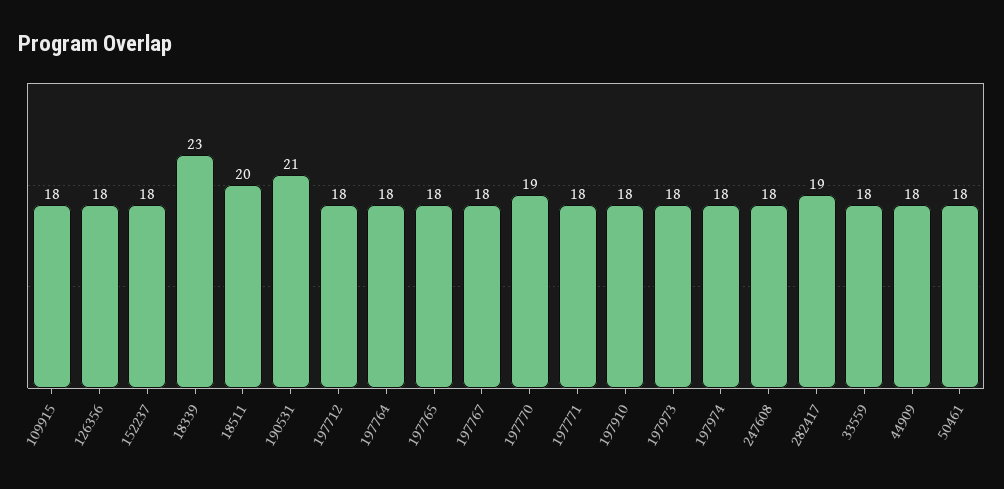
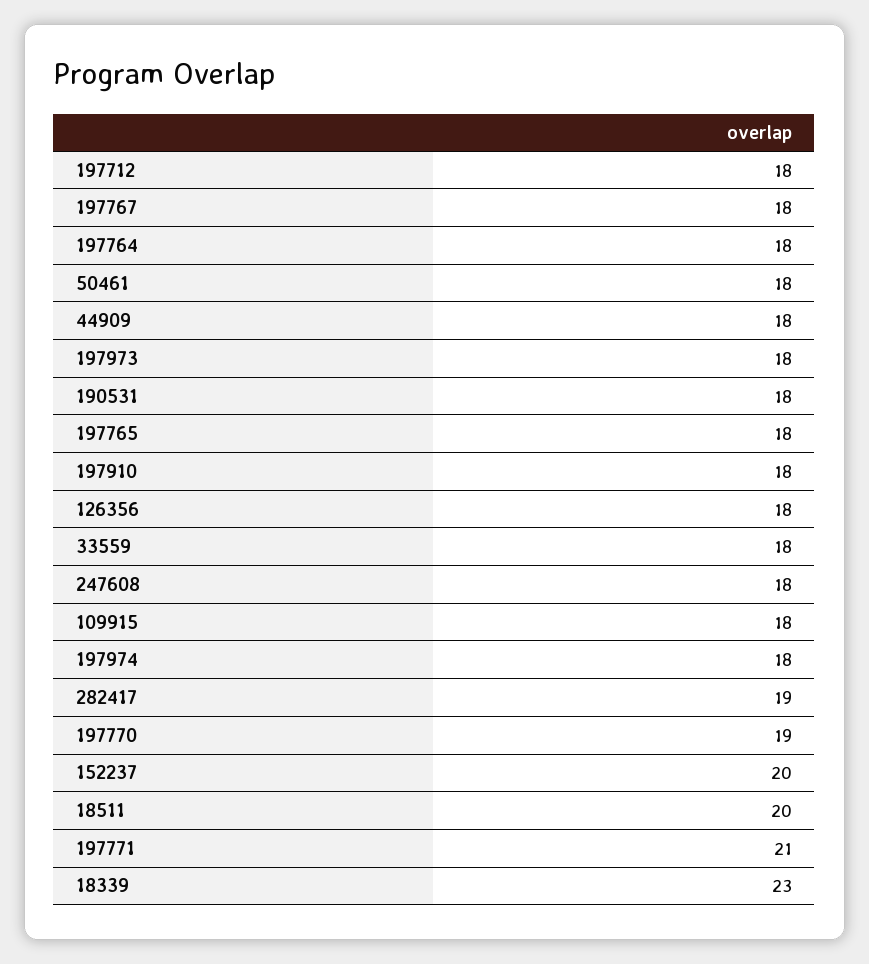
  {
    "109915": 18,
    "126356": 18,
-   "152237": 18,
+   "152237": 20,
    "18339": 23,
    "18511": 20,
-   "190531": 21,
+   "190531": 18,
    "197712": 18,
    "197764": 18,
    "197765": 18,
    "197767": 18,
    "197770": 19,
-   "197771": 18,
+   "197771": 21,
    "197910": 18,
    "197973": 18,
    "197974": 18,
    "247608": 18,
    "282417": 19,
    "33559": 18,
    "44909": 18,
    "50461": 18
  }

